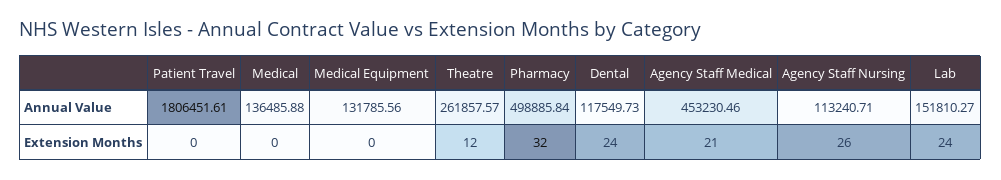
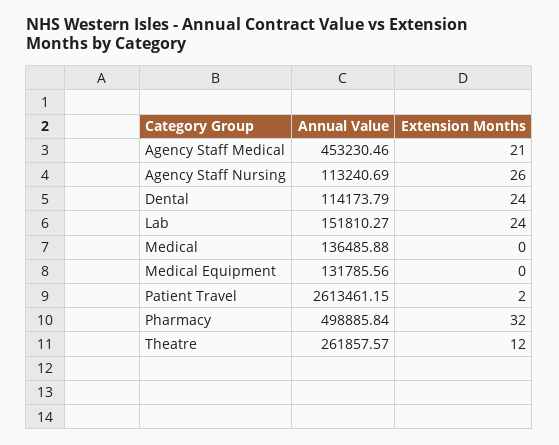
  {
    "Patient Travel": {
-     "Annual Value": 1806451.61,
+     "Annual Value": 2613461.15,
-     "Extension Months": 0
+     "Extension Months": 2
    },
    "Medical": {
      "Annual Value": 136485.88,
      "Extension Months": 0
    },
    "Medical Equipment": {
      "Annual Value": 131785.56,
      "Extension Months": 0
    },
    "Theatre": {
      "Annual Value": 261857.57,
      "Extension Months": 12
    },
    "Pharmacy": {
      "Annual Value": 498885.84,
      "Extension Months": 32
    },
    "Dental": {
-     "Annual Value": 117549.73,
+     "Annual Value": 114173.79,
      "Extension Months": 24
    },
    "Agency Staff Medical": {
      "Annual Value": 453230.46,
      "Extension Months": 21
    },
    "Agency Staff Nursing": {
-     "Annual Value": 113240.71,
+     "Annual Value": 113240.69,
      "Extension Months": 26
    },
    "Lab": {
      "Annual Value": 151810.27,
      "Extension Months": 24
    }
  }

